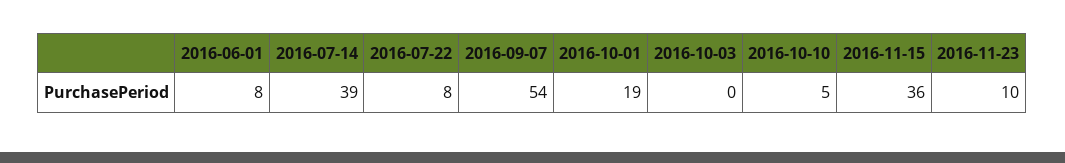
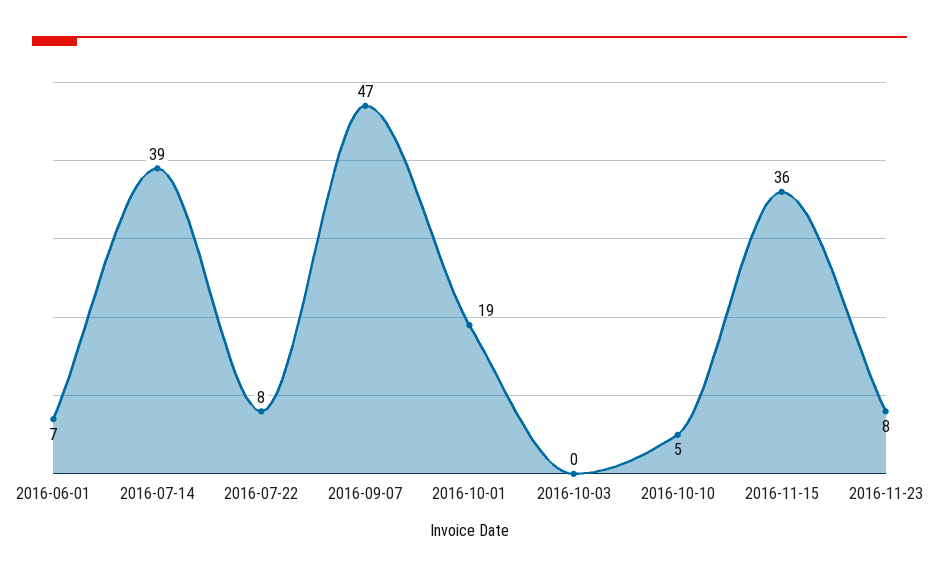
  {
-   "2016-06-01": 8,
+   "2016-06-01": 7,
    "2016-07-14": 39,
    "2016-07-22": 8,
-   "2016-09-07": 54,
+   "2016-09-07": 47,
    "2016-10-01": 19,
    "2016-10-03": 0,
    "2016-10-10": 5,
    "2016-11-15": 36,
-   "2016-11-23": 10
+   "2016-11-23": 8
  }

